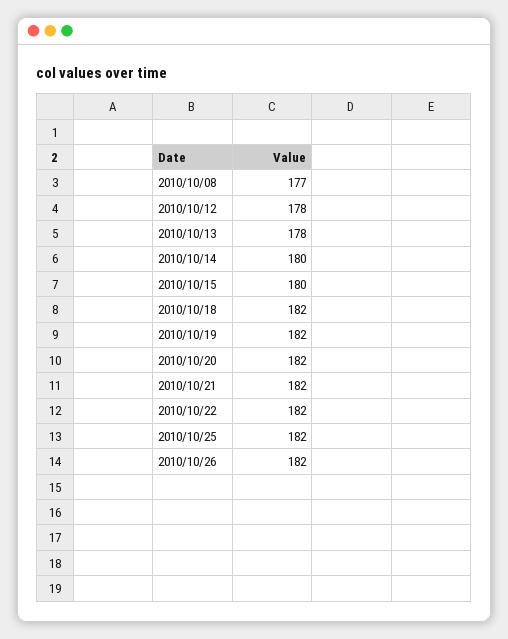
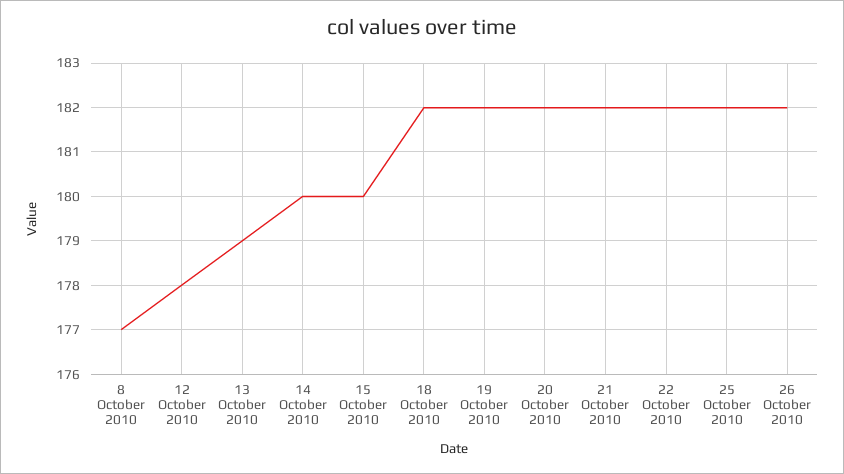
  {
    "2010/10/08": 177,
    "2010/10/12": 178,
-   "2010/10/13": 178,
+   "2010/10/13": 179,
    "2010/10/14": 180,
    "2010/10/15": 180,
    "2010/10/18": 182,
    "2010/10/19": 182,
    "2010/10/20": 182,
    "2010/10/21": 182,
    "2010/10/22": 182,
    "2010/10/25": 182,
    "2010/10/26": 182
  }

